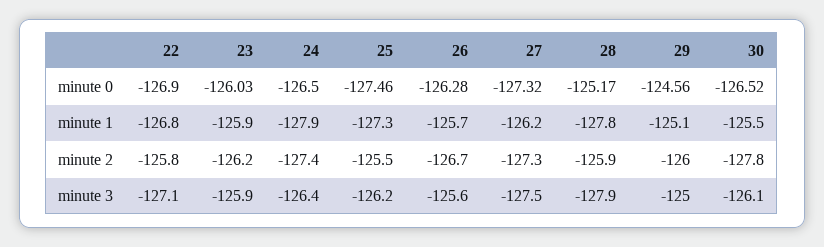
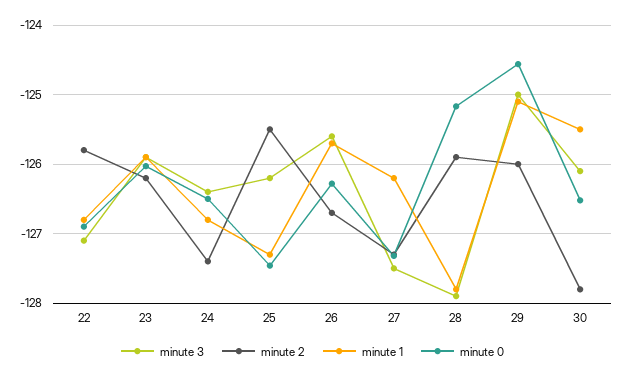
  {
    "minute 0": {
      "22": -126.9,
      "23": -126.03,
      "24": -126.5,
      "25": -127.46,
      "26": -126.28,
      "27": -127.32,
      "28": -125.17,
      "29": -124.56,
      "30": -126.52
    },
    "minute 1": {
      "22": -126.8,
      "23": -125.9,
-     "24": -127.9,
+     "24": -126.8,
      "25": -127.3,
      "26": -125.7,
      "27": -126.2,
      "28": -127.8,
      "29": -125.1,
      "30": -125.5
    },
    "minute 2": {
      "22": -125.8,
      "23": -126.2,
      "24": -127.4,
      "25": -125.5,
      "26": -126.7,
      "27": -127.3,
      "28": -125.9,
      "29": -126,
      "30": -127.8
    },
    "minute 3": {
      "22": -127.1,
      "23": -125.9,
      "24": -126.4,
      "25": -126.2,
      "26": -125.6,
      "27": -127.5,
      "28": -127.9,
      "29": -125,
      "30": -126.1
    }
  }

